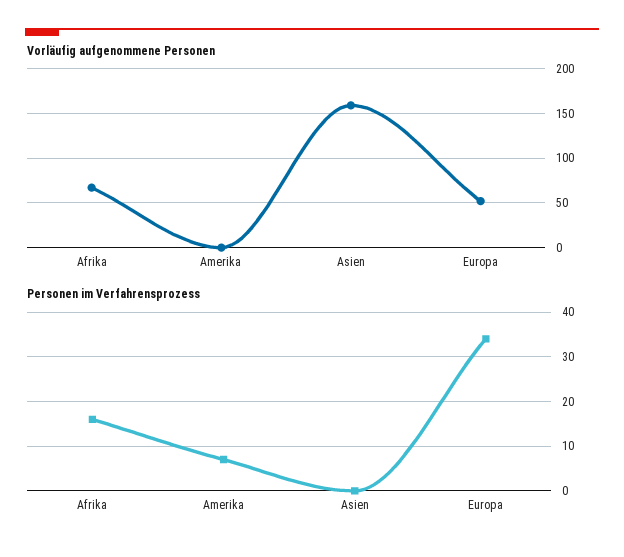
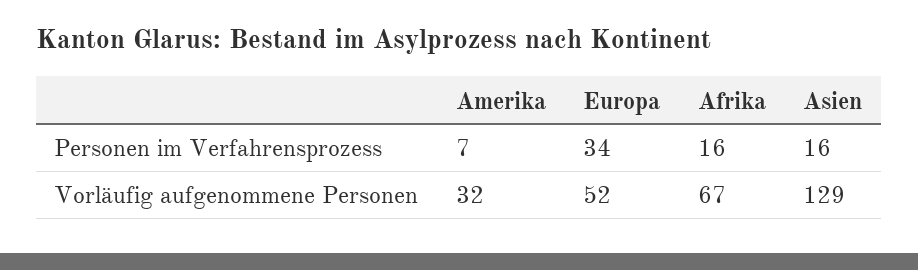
  {
    "Vorläufig aufgenommene Personen": {
      "Afrika": 67,
-     "Amerika": 0,
+     "Amerika": 32,
-     "Asien": 160,
+     "Asien": 129,
      "Europa": 52
    },
    "Personen im Verfahrensprozess": {
      "Afrika": 16,
      "Amerika": 7,
-     "Asien": 0,
+     "Asien": 16,
      "Europa": 34
    }
  }

